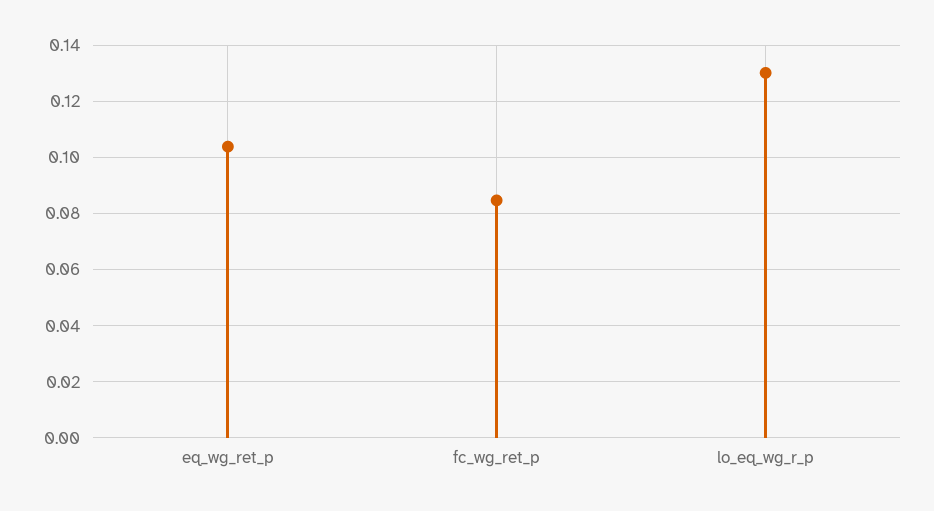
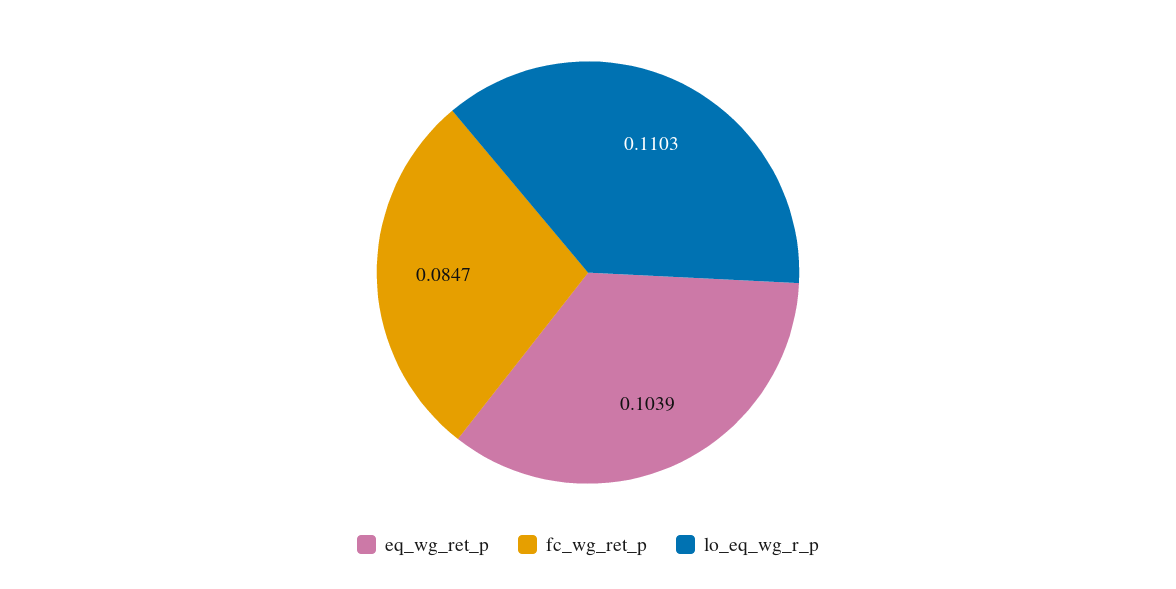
  {
    "eq_wg_ret_p": 0.1039,
    "fc_wg_ret_p": 0.0847,
-   "lo_eq_wg_r_p": 0.13
+   "lo_eq_wg_r_p": 0.1103
  }

